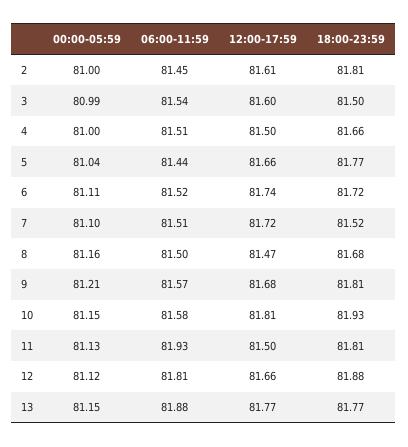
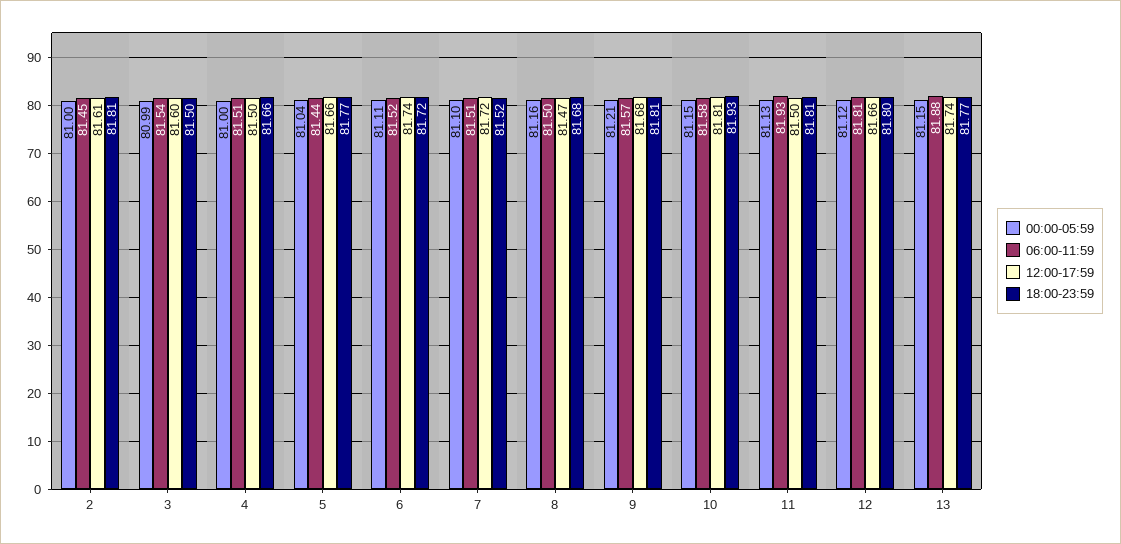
  {
    "00:00-05:59": {
      "2": 81,
      "3": 80.99,
      "4": 81,
      "5": 81.04,
      "6": 81.11,
      "7": 81.1,
      "8": 81.16,
      "9": 81.21,
      "10": 81.15,
      "11": 81.13,
      "12": 81.12,
      "13": 81.15
    },
    "06:00-11:59": {
      "2": 81.45,
      "3": 81.54,
      "4": 81.51,
      "5": 81.44,
      "6": 81.52,
      "7": 81.51,
      "8": 81.5,
      "9": 81.57,
      "10": 81.58,
      "11": 81.93,
      "12": 81.81,
      "13": 81.88
    },
    "12:00-17:59": {
      "2": 81.61,
      "3": 81.6,
      "4": 81.5,
      "5": 81.66,
      "6": 81.74,
      "7": 81.72,
      "8": 81.47,
      "9": 81.68,
      "10": 81.81,
      "11": 81.5,
      "12": 81.66,
-     "13": 81.77
+     "13": 81.74
    },
    "18:00-23:59": {
      "2": 81.81,
      "3": 81.5,
      "4": 81.66,
      "5": 81.77,
      "6": 81.72,
      "7": 81.52,
      "8": 81.68,
      "9": 81.81,
      "10": 81.93,
      "11": 81.81,
-     "12": 81.88,
+     "12": 81.8,
      "13": 81.77
    }
  }

